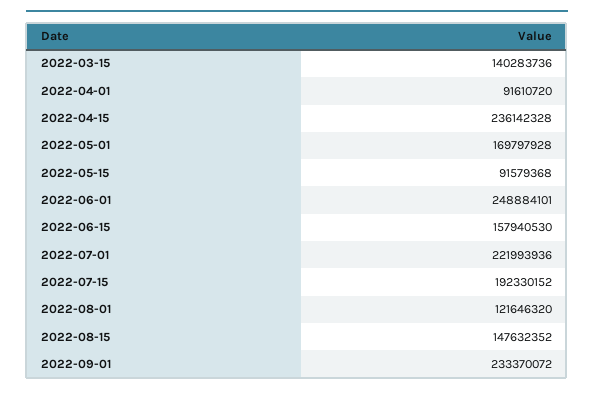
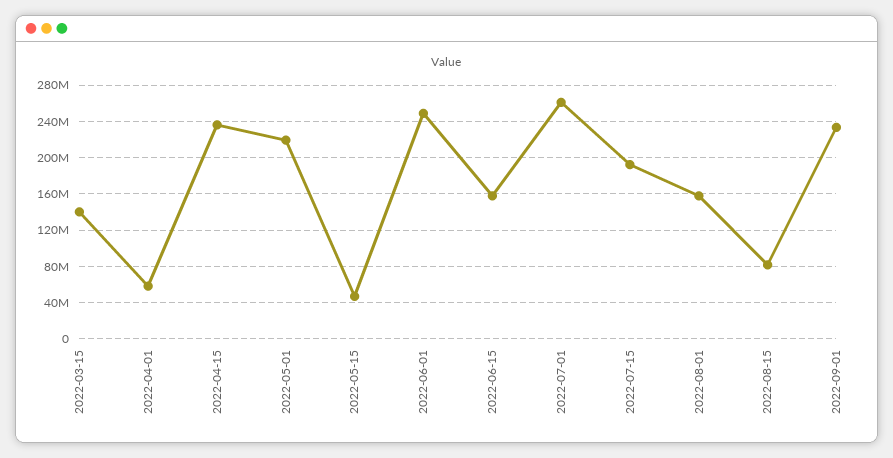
  {
    "2022-03-15": 140283736,
-   "2022-04-01": 91610720,
+   "2022-04-01": 60000000,
    "2022-04-15": 236142328,
-   "2022-05-01": 169797928,
+   "2022-05-01": 220000000,
-   "2022-05-15": 91579368,
+   "2022-05-15": 50000000,
    "2022-06-01": 248884101,
    "2022-06-15": 157940530,
-   "2022-07-01": 221993936,
+   "2022-07-01": 260000000,
    "2022-07-15": 192330152,
-   "2022-08-01": 121646320,
+   "2022-08-01": 160000000,
-   "2022-08-15": 147632352,
+   "2022-08-15": 80000000,
    "2022-09-01": 233370072
  }

